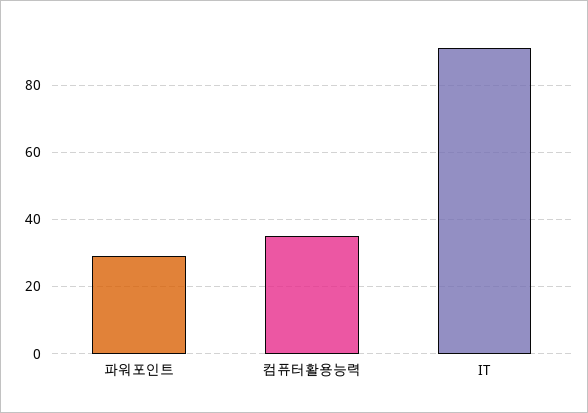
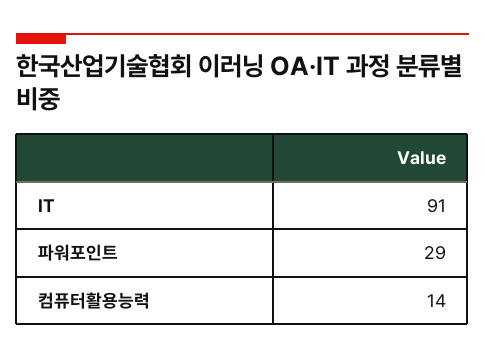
  {
    "파워포인트": 29,
-   "컴퓨터활용능력": 35,
+   "컴퓨터활용능력": 14,
    "IT": 91
  }

